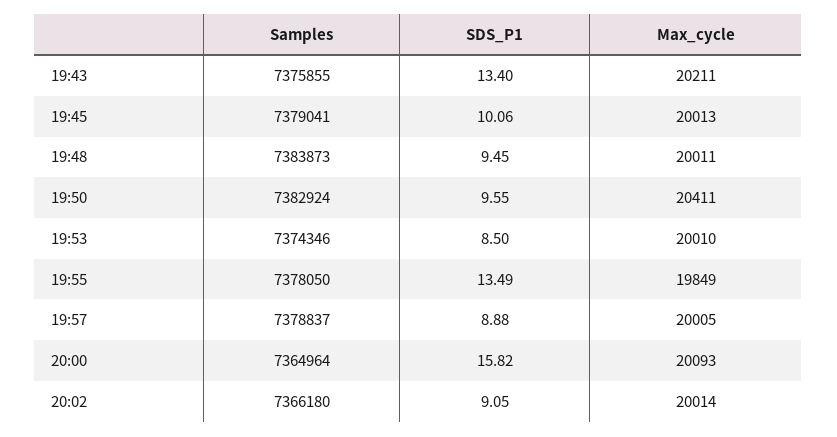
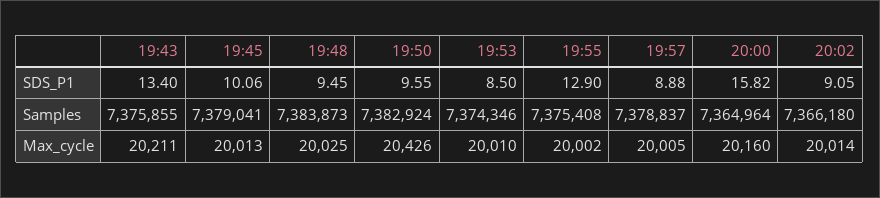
  {
    "Samples": {
      "19:43": 7375855,
      "19:45": 7379041,
      "19:48": 7383873,
      "19:50": 7382924,
      "19:53": 7374346,
-     "19:55": 7378050,
+     "19:55": 7375408,
      "19:57": 7378837,
      "20:00": 7364964,
      "20:02": 7366180
    },
    "SDS_P1": {
      "19:43": 13.4,
      "19:45": 10.06,
      "19:48": 9.45,
      "19:50": 9.55,
      "19:53": 8.5,
-     "19:55": 13.49,
+     "19:55": 12.9,
      "19:57": 8.88,
      "20:00": 15.82,
      "20:02": 9.05
    },
    "Max_cycle": {
      "19:43": 20211,
      "19:45": 20013,
-     "19:48": 20011,
+     "19:48": 20025,
-     "19:50": 20411,
+     "19:50": 20426,
      "19:53": 20010,
-     "19:55": 19849,
+     "19:55": 20002,
      "19:57": 20005,
-     "20:00": 20093,
+     "20:00": 20160,
      "20:02": 20014
    }
  }

